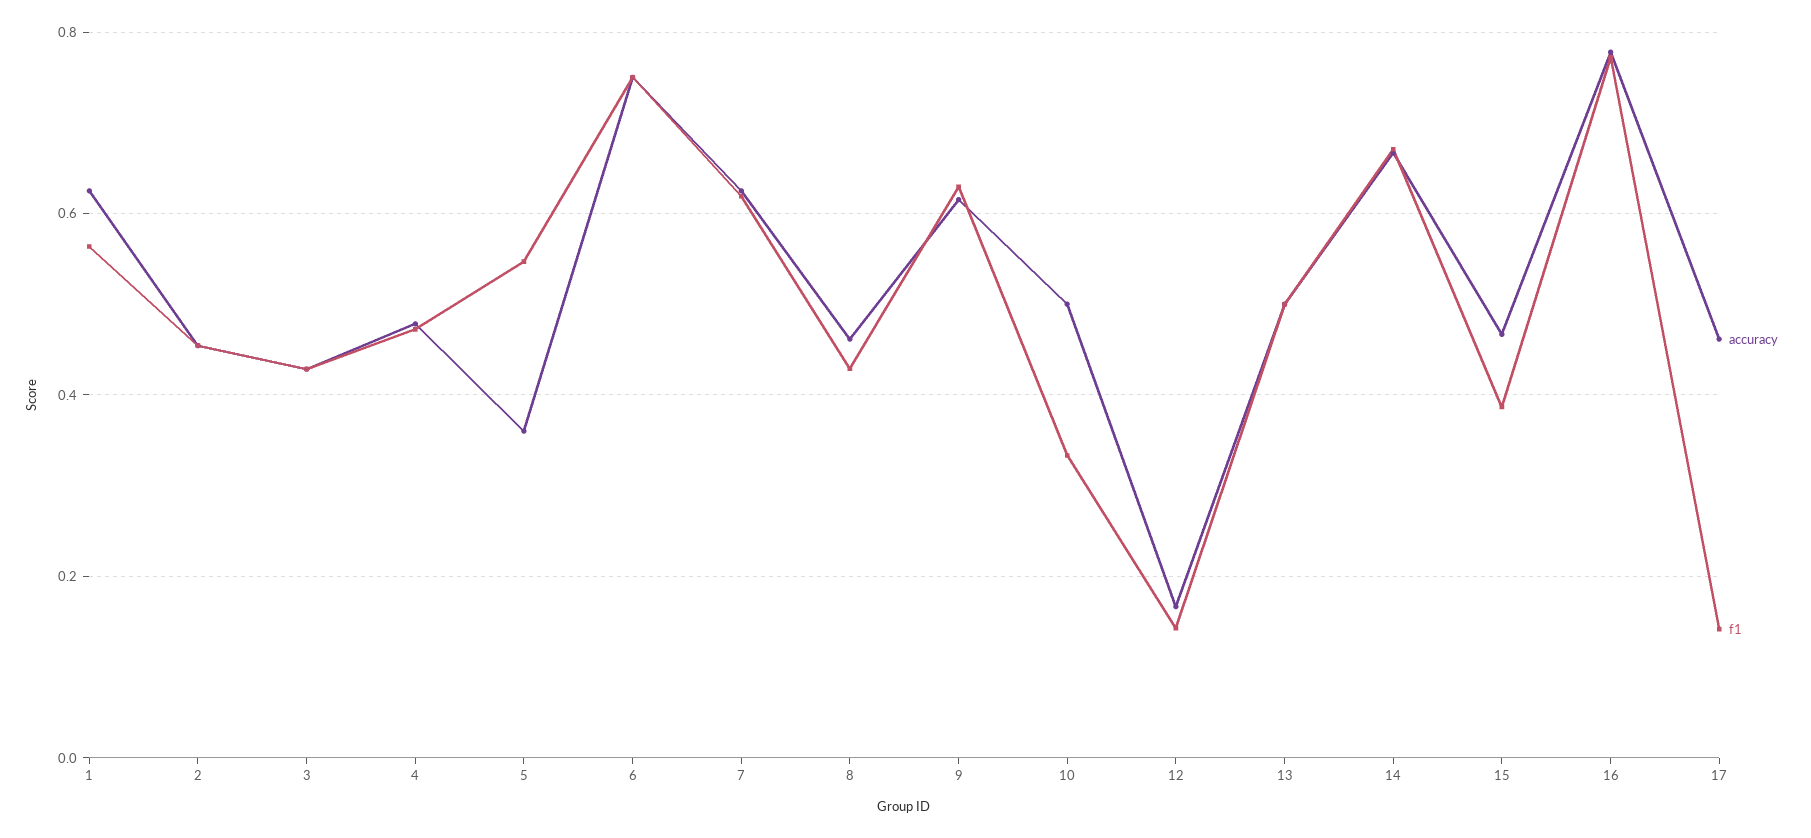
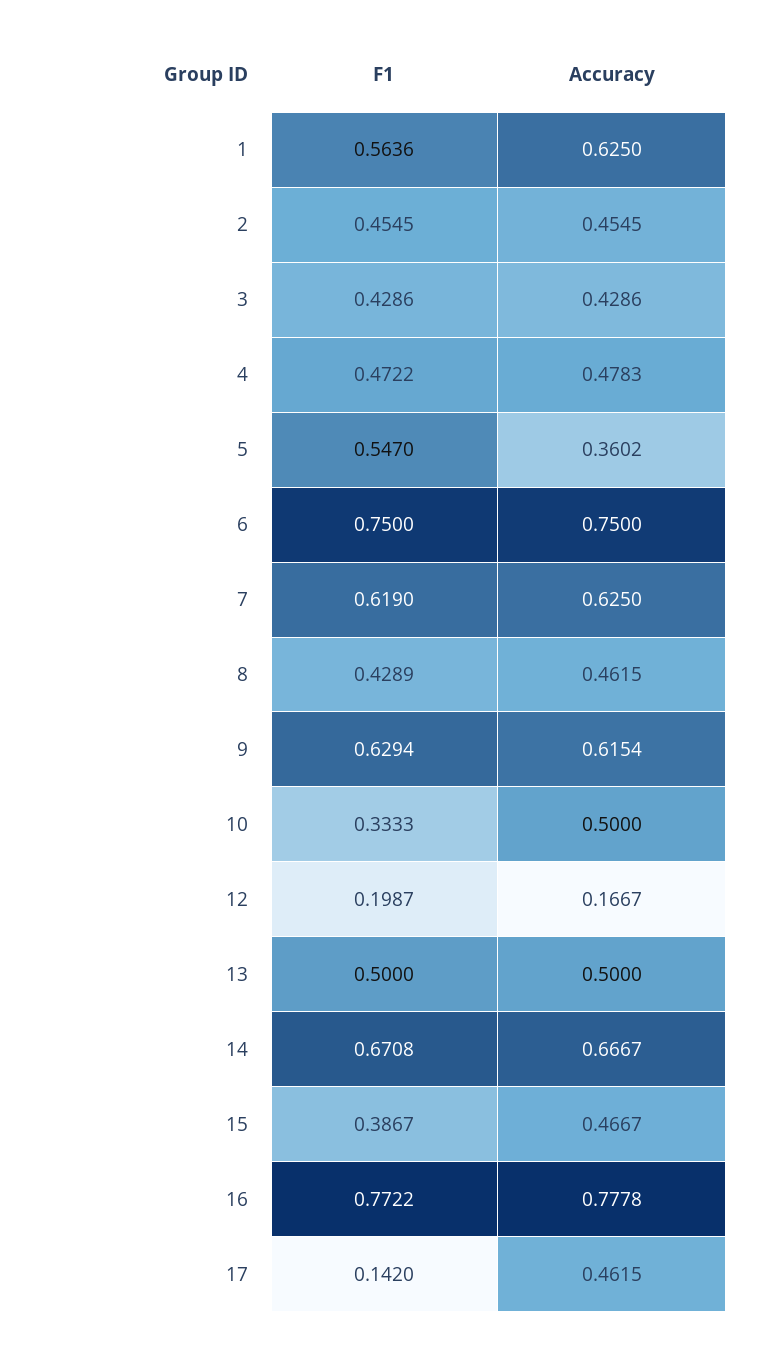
  {
    "accuracy": {
      "1": 0.625,
      "2": 0.4545,
      "3": 0.4286,
      "4": 0.4783,
      "5": 0.3602,
      "6": 0.75,
      "7": 0.625,
      "8": 0.4615,
      "9": 0.6154,
      "10": 0.5,
      "12": 0.1667,
      "13": 0.5,
      "14": 0.6667,
      "15": 0.4667,
      "16": 0.7778,
      "17": 0.4615
    },
    "f1": {
      "1": 0.5636,
      "2": 0.4545,
      "3": 0.4286,
      "4": 0.4722,
      "5": 0.547,
      "6": 0.75,
      "7": 0.619,
      "8": 0.4289,
      "9": 0.6294,
      "10": 0.3333,
-     "12": 0.14,
+     "12": 0.1987,
      "13": 0.5,
      "14": 0.6708,
      "15": 0.3867,
      "16": 0.7722,
      "17": 0.142
    }
  }

